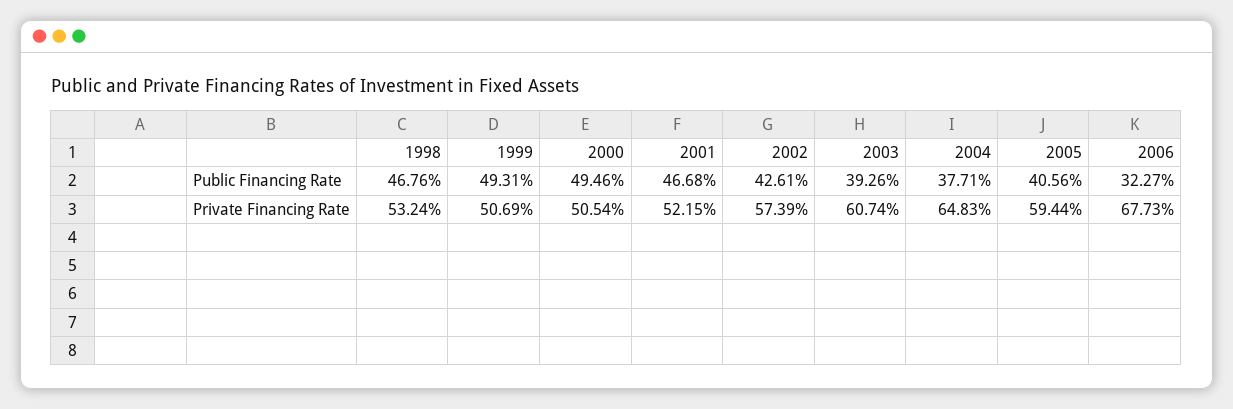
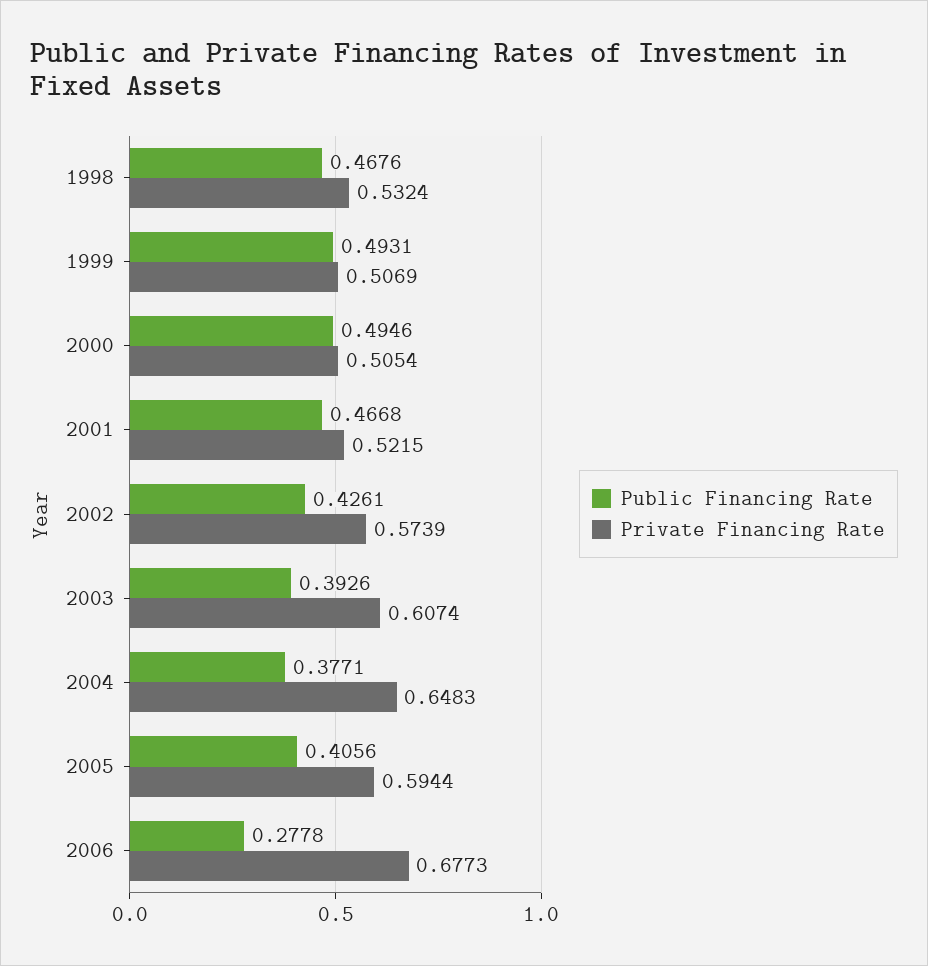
  {
    "Public Financing Rate": {
      "1998": 0.4676,
      "1999": 0.4931,
      "2000": 0.4946,
      "2001": 0.4668,
      "2002": 0.4261,
      "2003": 0.3926,
      "2004": 0.3771,
      "2005": 0.4056,
-     "2006": 0.3227
+     "2006": 0.2778
    },
    "Private Financing Rate": {
      "1998": 0.5324,
      "1999": 0.5069,
      "2000": 0.5054,
      "2001": 0.5215,
      "2002": 0.5739,
      "2003": 0.6074,
      "2004": 0.6483,
      "2005": 0.5944,
      "2006": 0.6773
    }
  }

